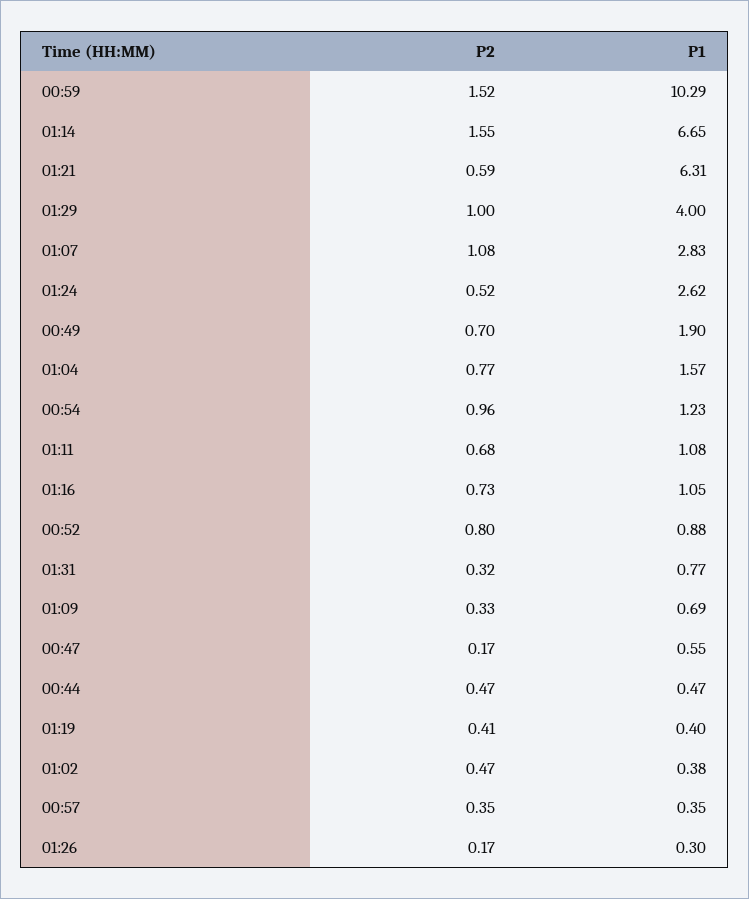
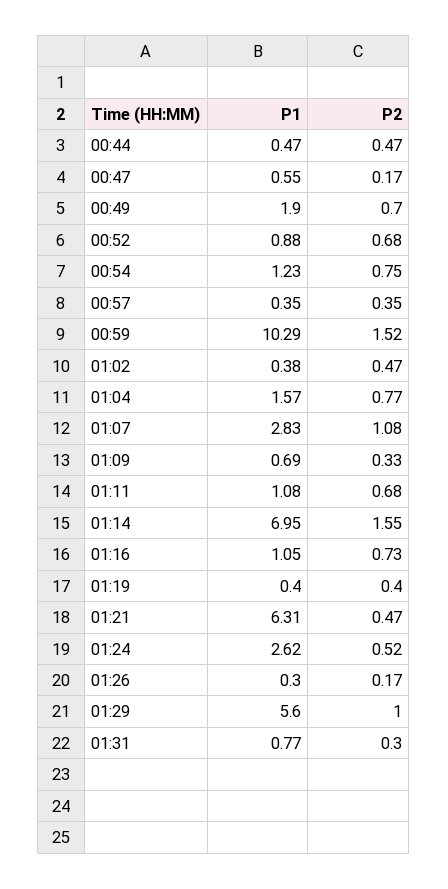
  {
    "P2": {
      "00:59": 1.52,
      "01:14": 1.55,
-     "01:21": 0.59,
+     "01:21": 0.47,
      "01:29": 1,
      "01:07": 1.08,
      "01:24": 0.52,
      "00:49": 0.7,
      "01:04": 0.77,
-     "00:54": 0.96,
+     "00:54": 0.75,
      "01:11": 0.68,
      "01:16": 0.73,
-     "00:52": 0.8,
+     "00:52": 0.68,
-     "01:31": 0.32,
+     "01:31": 0.3,
      "01:09": 0.33,
      "00:47": 0.17,
      "00:44": 0.47,
-     "01:19": 0.41,
+     "01:19": 0.4,
      "01:02": 0.47,
      "00:57": 0.35,
      "01:26": 0.17
    },
    "P1": {
      "00:59": 10.29,
-     "01:14": 6.65,
+     "01:14": 6.95,
      "01:21": 6.31,
-     "01:29": 4,
+     "01:29": 5.6,
      "01:07": 2.83,
      "01:24": 2.62,
      "00:49": 1.9,
      "01:04": 1.57,
      "00:54": 1.23,
      "01:11": 1.08,
      "01:16": 1.05,
      "00:52": 0.88,
      "01:31": 0.77,
      "01:09": 0.69,
      "00:47": 0.55,
      "00:44": 0.47,
      "01:19": 0.4,
      "01:02": 0.38,
      "00:57": 0.35,
      "01:26": 0.3
    }
  }

